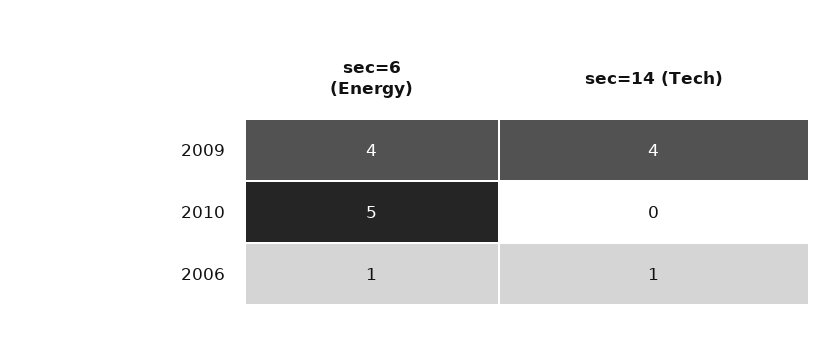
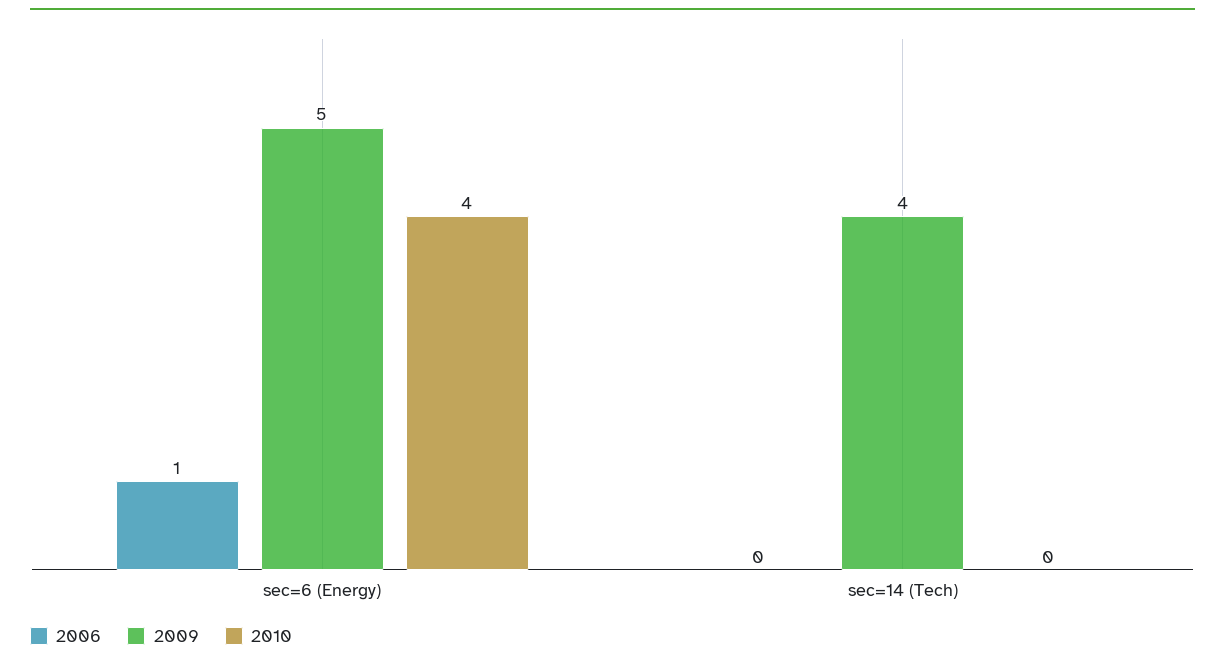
  {
    "2009": {
-     "sec=6 (Energy)": 4,
+     "sec=6 (Energy)": 5,
      "sec=14 (Tech)": 4
    },
    "2010": {
-     "sec=6 (Energy)": 5,
+     "sec=6 (Energy)": 4,
      "sec=14 (Tech)": 0
    },
    "2006": {
      "sec=6 (Energy)": 1,
-     "sec=14 (Tech)": 1
+     "sec=14 (Tech)": 0
    }
  }

